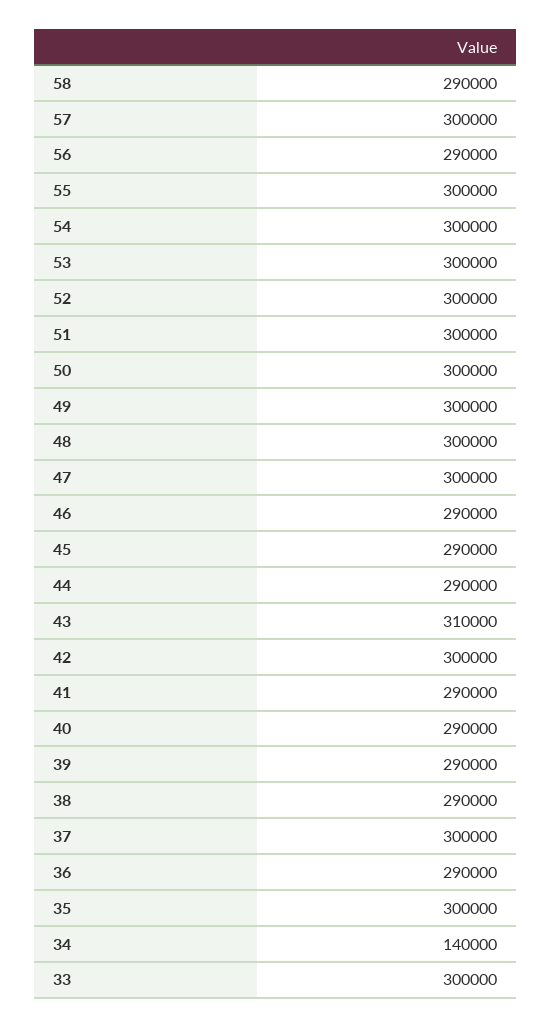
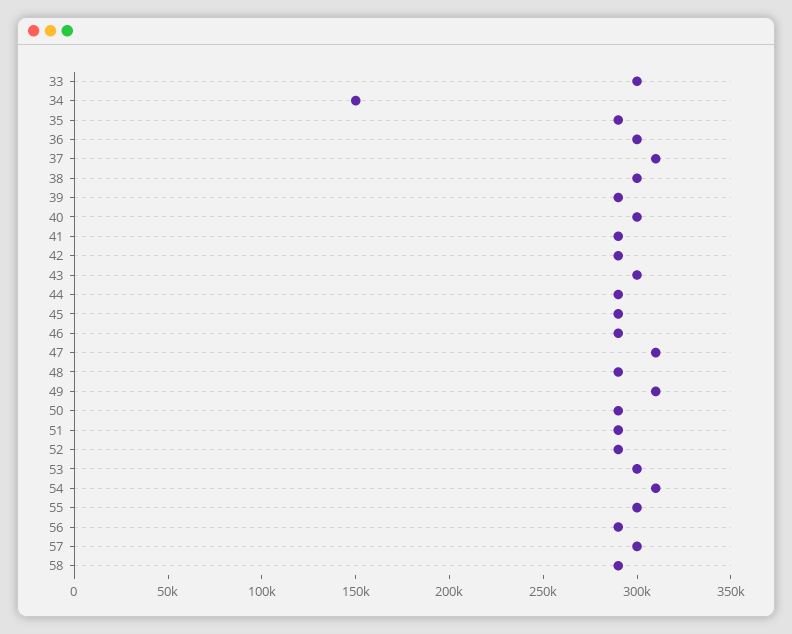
  {
    "58": 290000,
    "57": 300000,
    "56": 290000,
    "55": 300000,
-   "54": 300000,
+   "54": 310000,
    "53": 300000,
-   "52": 300000,
+   "52": 290000,
-   "51": 300000,
+   "51": 290000,
-   "50": 300000,
+   "50": 290000,
-   "49": 300000,
+   "49": 310000,
-   "48": 300000,
+   "48": 290000,
-   "47": 300000,
+   "47": 310000,
    "46": 290000,
    "45": 290000,
    "44": 290000,
-   "43": 310000,
+   "43": 300000,
-   "42": 300000,
+   "42": 290000,
    "41": 290000,
-   "40": 290000,
+   "40": 300000,
    "39": 290000,
-   "38": 290000,
+   "38": 300000,
-   "37": 300000,
+   "37": 310000,
-   "36": 290000,
+   "36": 300000,
-   "35": 300000,
+   "35": 290000,
-   "34": 140000,
+   "34": 150000,
    "33": 300000
  }

